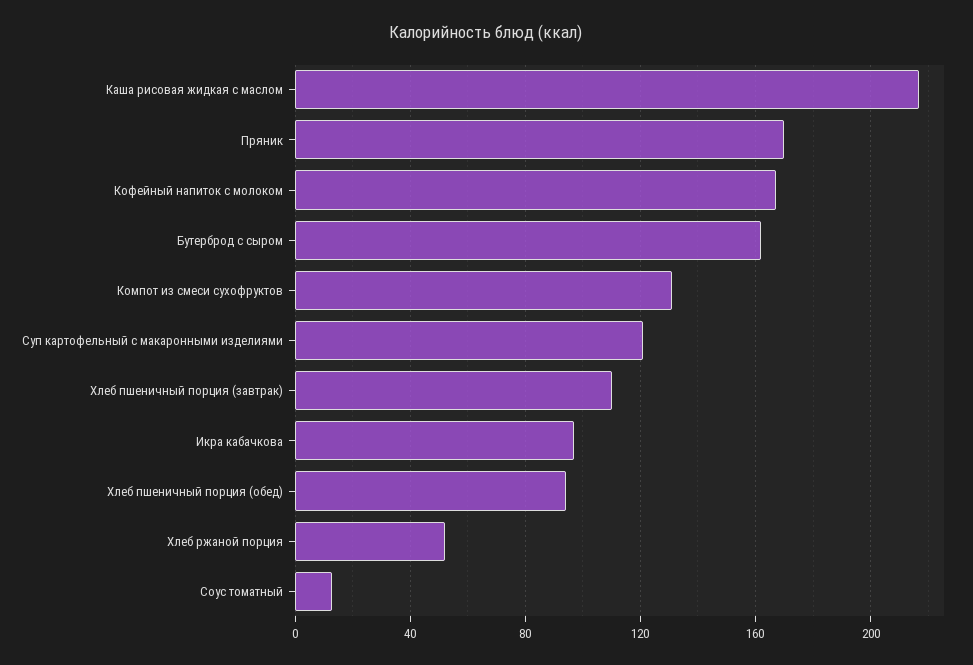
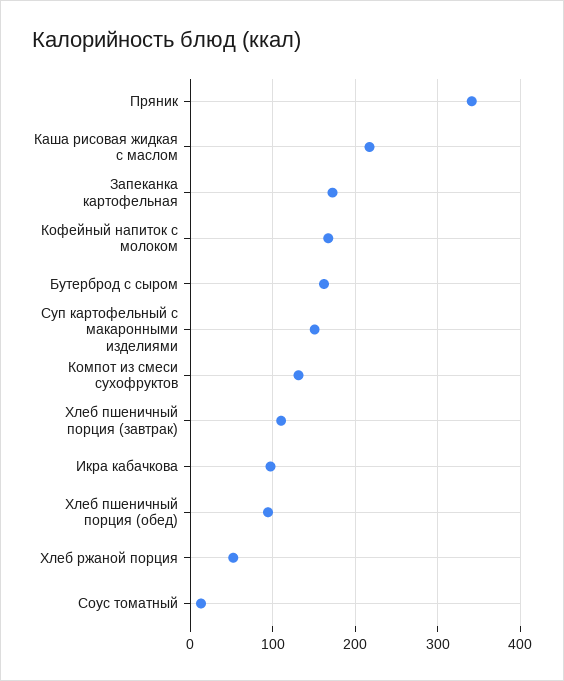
  {
    "Каша рисовая жидкая с маслом": 215,
-   "Пряник": 170,
+   "Пряник": 340,
    "Кофейный напиток с молоком": 165,
    "Бутерброд с сыром": 160,
    "Компот из смеси сухофруктов": 130,
-   "Суп картофельный с макаронными изделиями": 120,
+   "Суп картофельный с макаронными изделиями": 150,
    "Хлеб пшеничный порция (завтрак)": 110,
    "Икра кабачкова": 95,
    "Хлеб пшеничный порция (обед)": 95,
    "Хлеб ржаной порция": 50,
-   "Соус томатный": 15
+   "Соус томатный": 15,
+   "Запеканка картофельная": 170
  }

